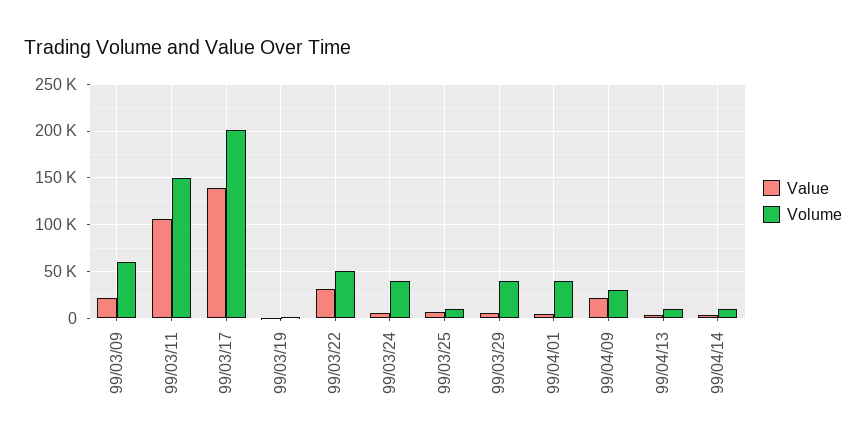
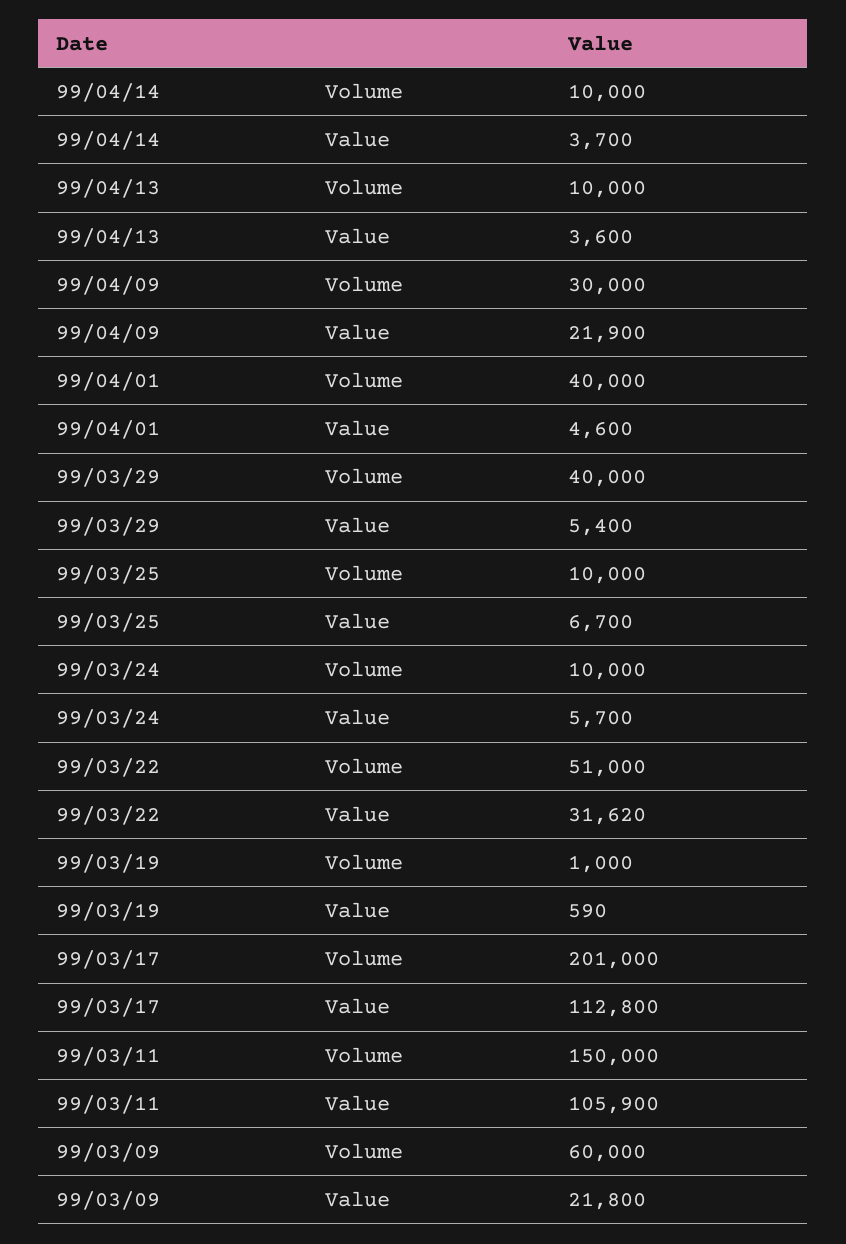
  {
    "Value": {
      "99/03/09": 21800,
      "99/03/11": 105900,
-     "99/03/17": 140000,
+     "99/03/17": 112800,
      "99/03/19": 590,
      "99/03/22": 31620,
      "99/03/24": 5700,
      "99/03/25": 6700,
      "99/03/29": 5400,
      "99/04/01": 4600,
      "99/04/09": 21900,
      "99/04/13": 3600,
      "99/04/14": 3700
    },
    "Volume": {
      "99/03/09": 60000,
      "99/03/11": 150000,
      "99/03/17": 201000,
      "99/03/19": 1000,
      "99/03/22": 51000,
-     "99/03/24": 40000,
+     "99/03/24": 10000,
      "99/03/25": 10000,
      "99/03/29": 40000,
      "99/04/01": 40000,
      "99/04/09": 30000,
      "99/04/13": 10000,
      "99/04/14": 10000
    }
  }

